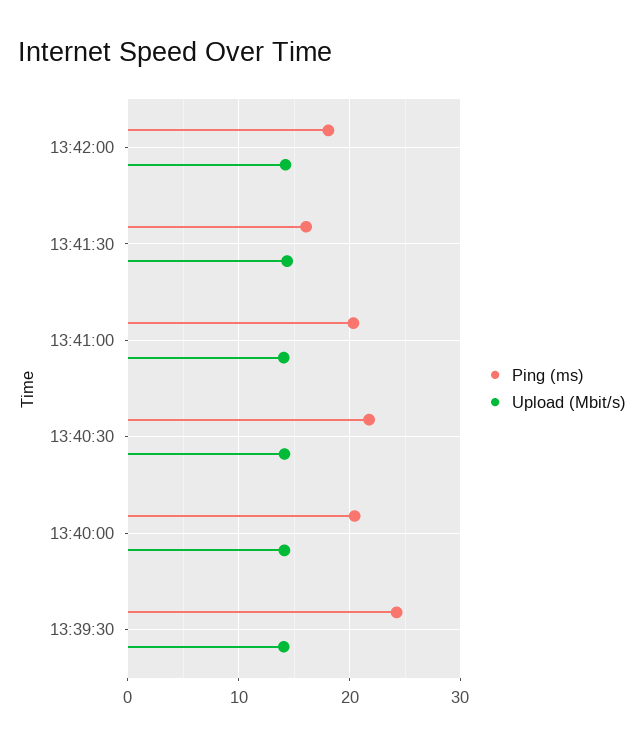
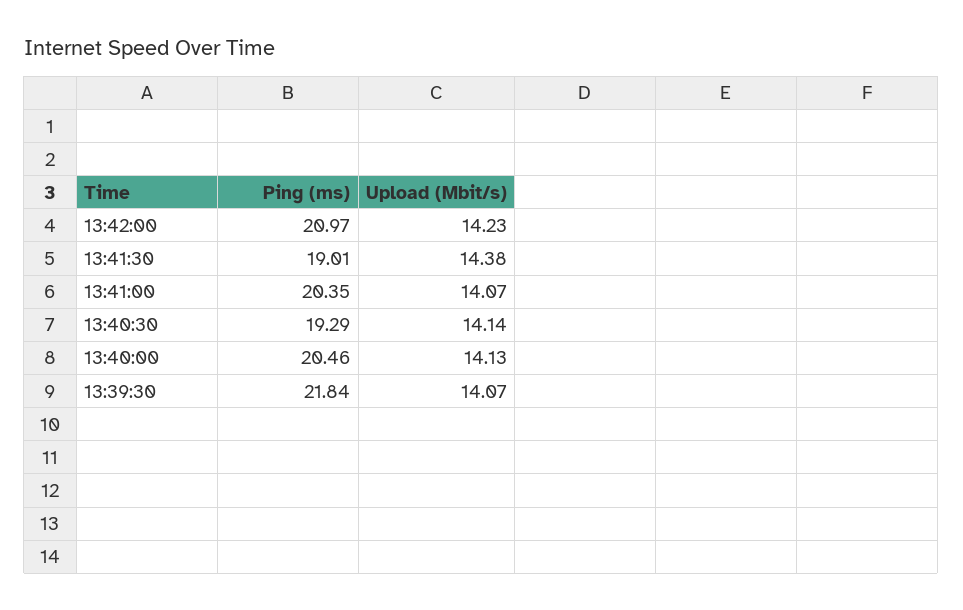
  {
    "Ping (ms)": {
-     "13:42:00": 18,
+     "13:42:00": 20.97,
-     "13:41:30": 16,
+     "13:41:30": 19.01,
      "13:41:00": 20.35,
-     "13:40:30": 22,
+     "13:40:30": 19.29,
      "13:40:00": 20.46,
-     "13:39:30": 24
+     "13:39:30": 21.84
    },
    "Upload (Mbit/s)": {
      "13:42:00": 14.23,
      "13:41:30": 14.38,
      "13:41:00": 14.07,
      "13:40:30": 14.14,
      "13:40:00": 14.13,
      "13:39:30": 14.07
    }
  }

